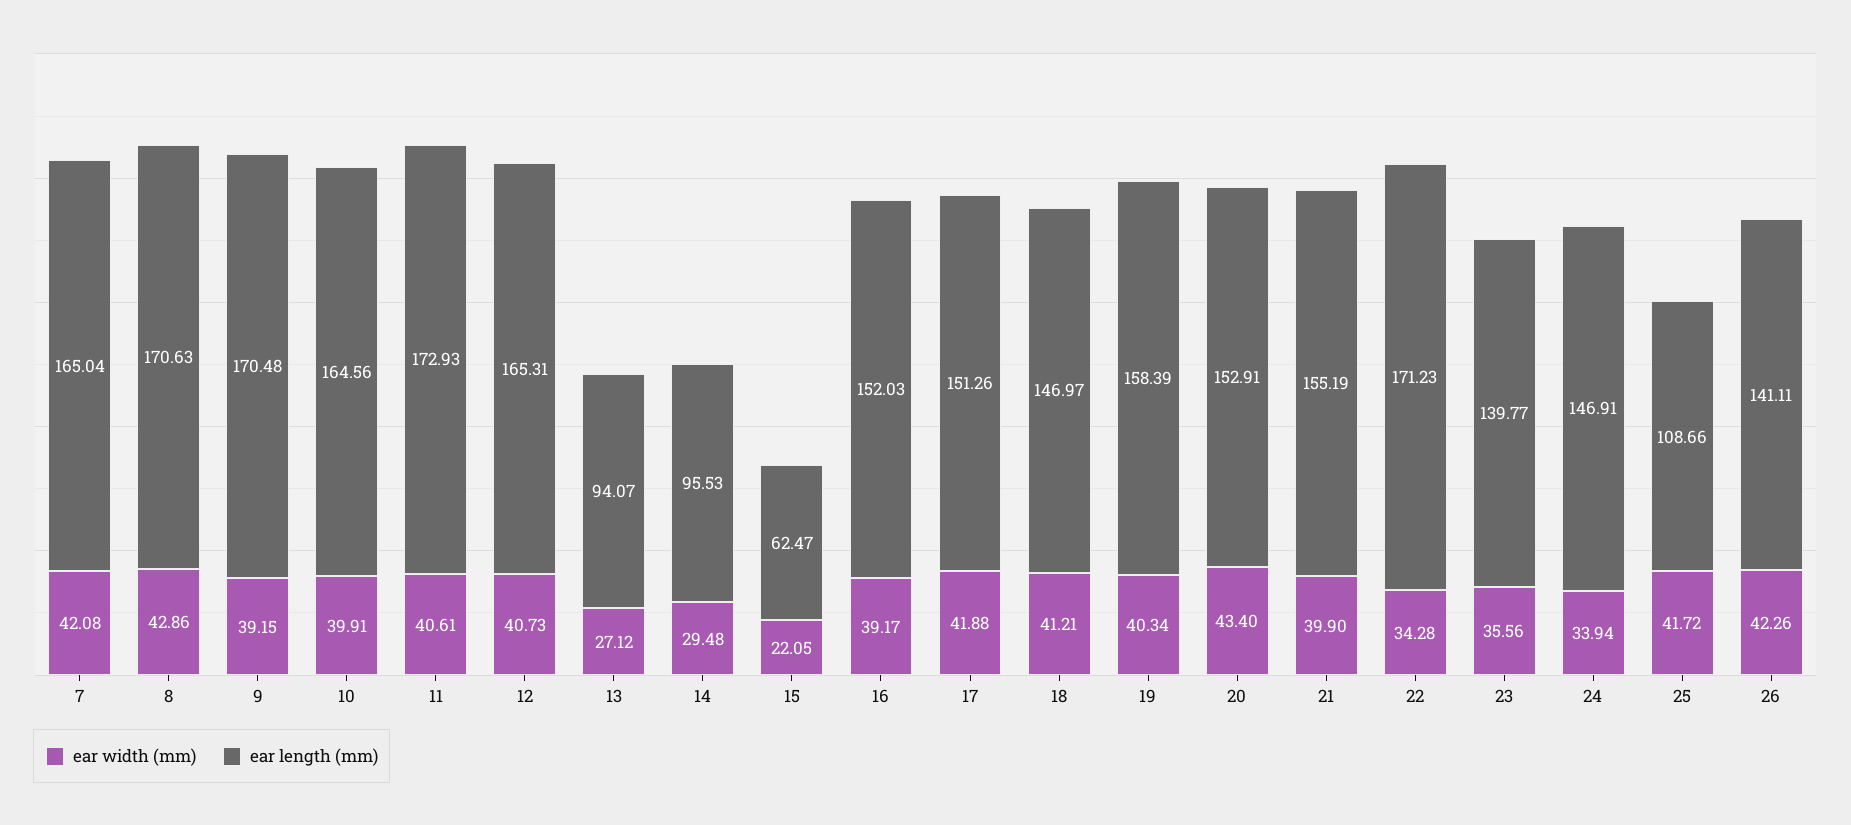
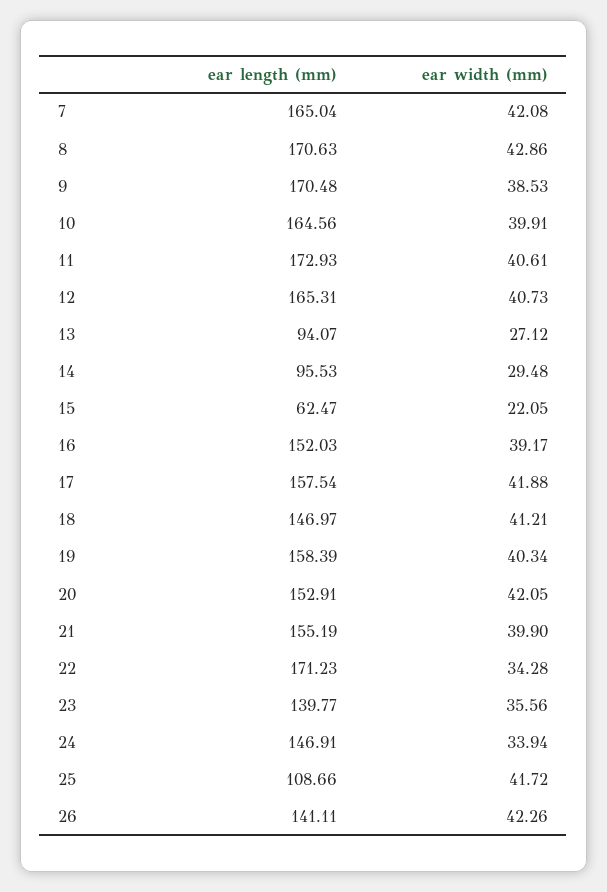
  {
    "ear width (mm)": {
      "7": 42.08,
      "8": 42.86,
-     "9": 39.15,
+     "9": 38.53,
      "10": 39.91,
      "11": 40.61,
      "12": 40.73,
      "13": 27.12,
      "14": 29.48,
      "15": 22.05,
      "16": 39.17,
      "17": 41.88,
      "18": 41.21,
      "19": 40.34,
-     "20": 43.4,
+     "20": 42.05,
      "21": 39.9,
      "22": 34.28,
      "23": 35.56,
      "24": 33.94,
      "25": 41.72,
      "26": 42.26
    },
    "ear length (mm)": {
      "7": 165.04,
      "8": 170.63,
      "9": 170.48,
      "10": 164.56,
      "11": 172.93,
      "12": 165.31,
      "13": 94.07,
      "14": 95.53,
      "15": 62.47,
      "16": 152.03,
-     "17": 151.26,
+     "17": 157.54,
      "18": 146.97,
      "19": 158.39,
      "20": 152.91,
      "21": 155.19,
      "22": 171.23,
      "23": 139.77,
      "24": 146.91,
      "25": 108.66,
      "26": 141.11
    }
  }

